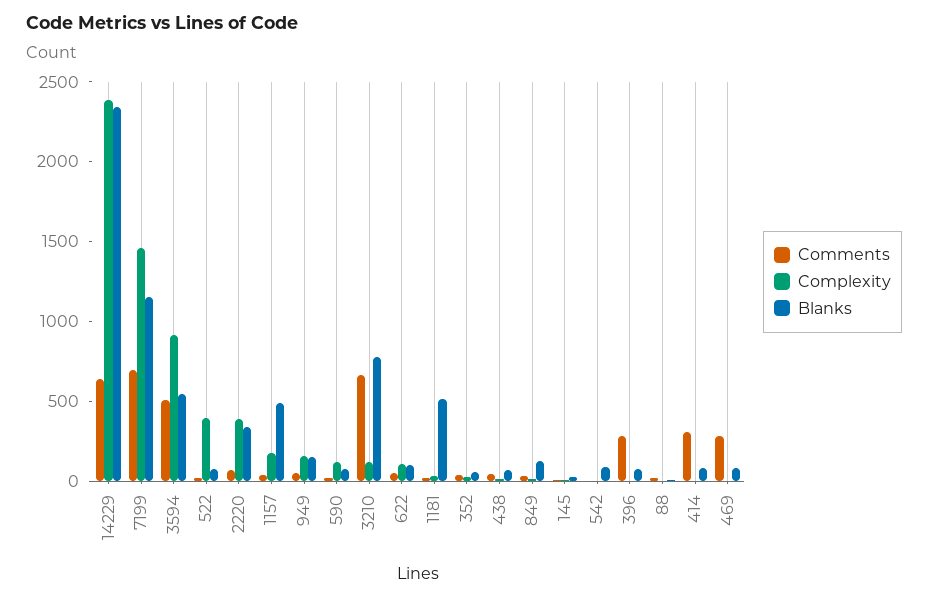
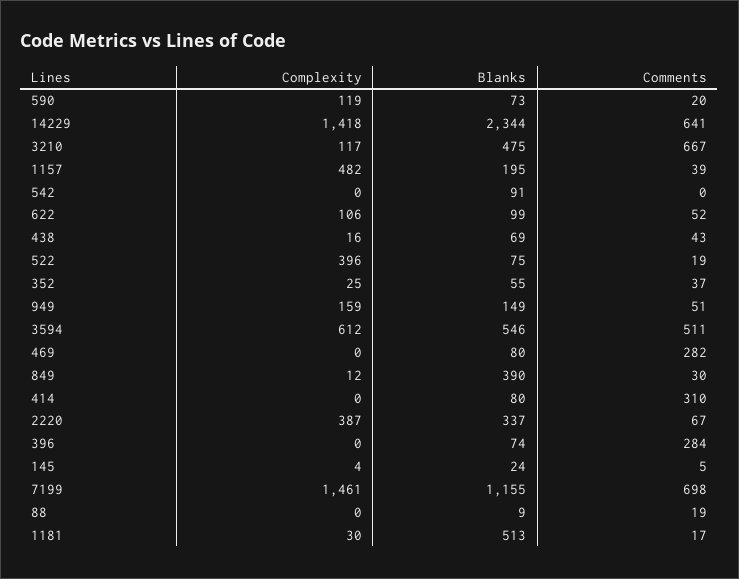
  {
    "Comments": {
      "14229": 641,
      "7199": 698,
      "3594": 511,
      "522": 19,
      "2220": 67,
      "1157": 39,
      "949": 51,
      "590": 20,
      "3210": 667,
      "622": 52,
      "1181": 17,
      "352": 37,
      "438": 43,
      "849": 30,
      "145": 5,
      "542": 0,
      "396": 284,
      "88": 19,
      "414": 310,
      "469": 282
    },
    "Complexity": {
-     "14229": 2400,
+     "14229": 1418,
      "7199": 1461,
-     "3594": 900,
+     "3594": 612,
      "522": 396,
      "2220": 387,
-     "1157": 200,
+     "1157": 482,
      "949": 159,
      "590": 119,
      "3210": 117,
      "622": 106,
      "1181": 30,
      "352": 25,
      "438": 16,
      "849": 12,
      "145": 4,
      "542": 0,
      "396": 0,
      "88": 0,
      "414": 0,
      "469": 0
    },
    "Blanks": {
      "14229": 2344,
      "7199": 1155,
      "3594": 546,
      "522": 75,
      "2220": 337,
-     "1157": 500,
+     "1157": 195,
      "949": 149,
      "590": 73,
-     "3210": 800,
+     "3210": 475,
      "622": 99,
      "1181": 513,
      "352": 55,
      "438": 69,
-     "849": 100,
+     "849": 390,
      "145": 24,
      "542": 91,
      "396": 74,
      "88": 9,
      "414": 80,
      "469": 80
    }
  }

